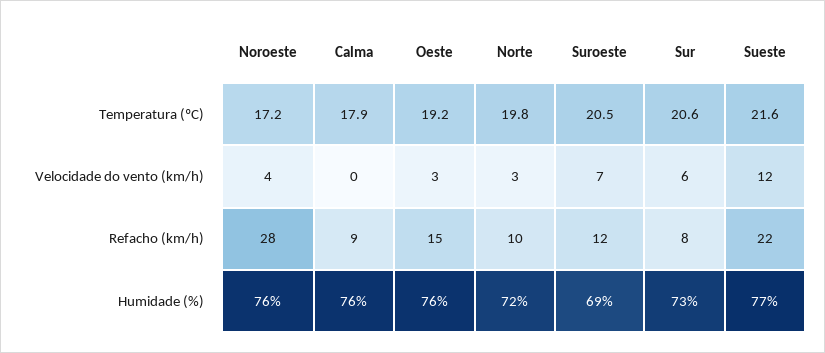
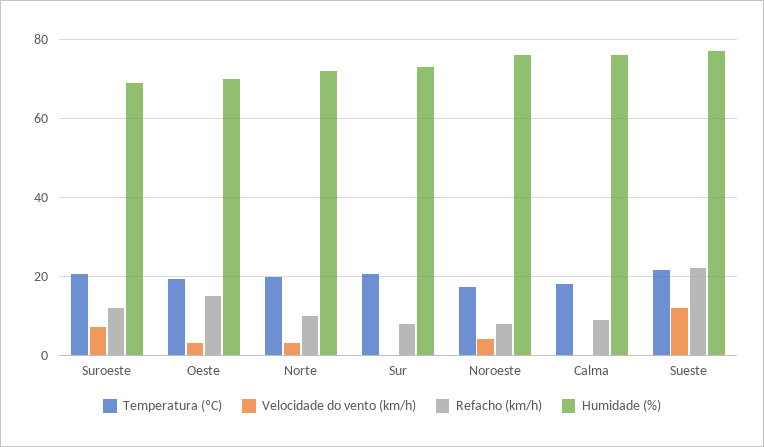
  {
    "Temperatura (ºC)": {
      "Noroeste": 17.2,
      "Calma": 17.9,
      "Oeste": 19.2,
      "Norte": 19.8,
      "Suroeste": 20.5,
      "Sur": 20.6,
      "Sueste": 21.6
    },
    "Velocidade do vento (km/h)": {
      "Noroeste": 4,
      "Calma": 0,
      "Oeste": 3,
      "Norte": 3,
      "Suroeste": 7,
-     "Sur": 6,
+     "Sur": 0,
      "Sueste": 12
    },
    "Refacho (km/h)": {
-     "Noroeste": 28,
+     "Noroeste": 8,
      "Calma": 9,
      "Oeste": 15,
      "Norte": 10,
      "Suroeste": 12,
      "Sur": 8,
      "Sueste": 22
    },
    "Humidade (%)": {
      "Noroeste": 76,
      "Calma": 76,
-     "Oeste": 76,
+     "Oeste": 70,
      "Norte": 72,
      "Suroeste": 69,
      "Sur": 73,
      "Sueste": 77
    }
  }

